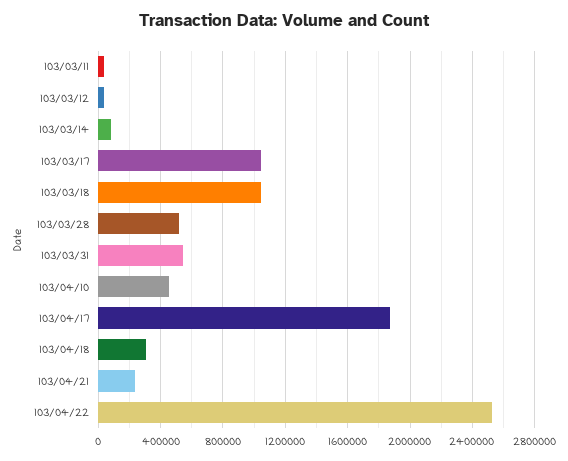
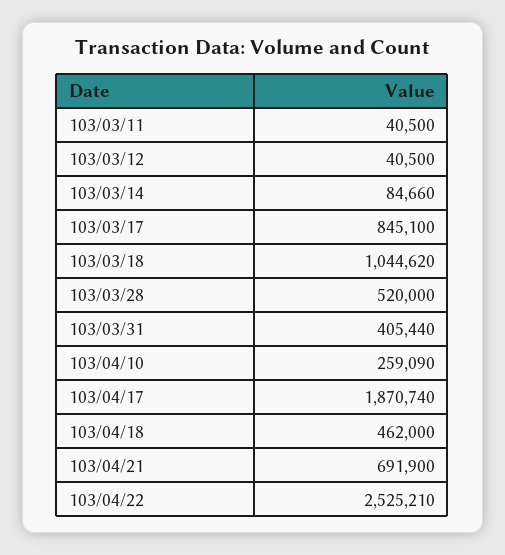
  {
    "103/03/11": 40500,
    "103/03/12": 40500,
    "103/03/14": 84660,
-   "103/03/17": 1050000,
+   "103/03/17": 845100,
    "103/03/18": 1044620,
    "103/03/28": 520000,
-   "103/03/31": 550000,
+   "103/03/31": 405440,
-   "103/04/10": 450000,
+   "103/04/10": 259090,
    "103/04/17": 1870740,
-   "103/04/18": 300000,
+   "103/04/18": 462000,
-   "103/04/21": 250000,
+   "103/04/21": 691900,
    "103/04/22": 2525210
  }

